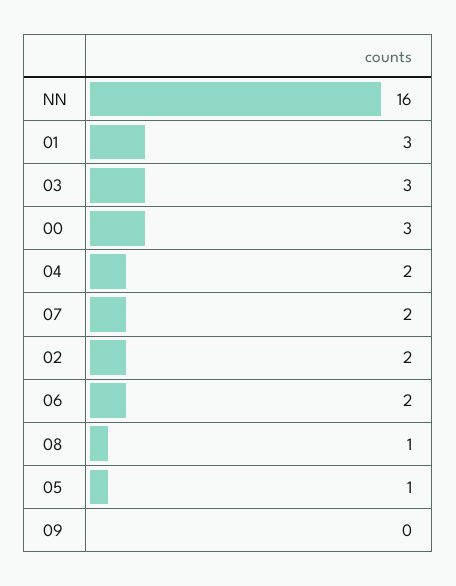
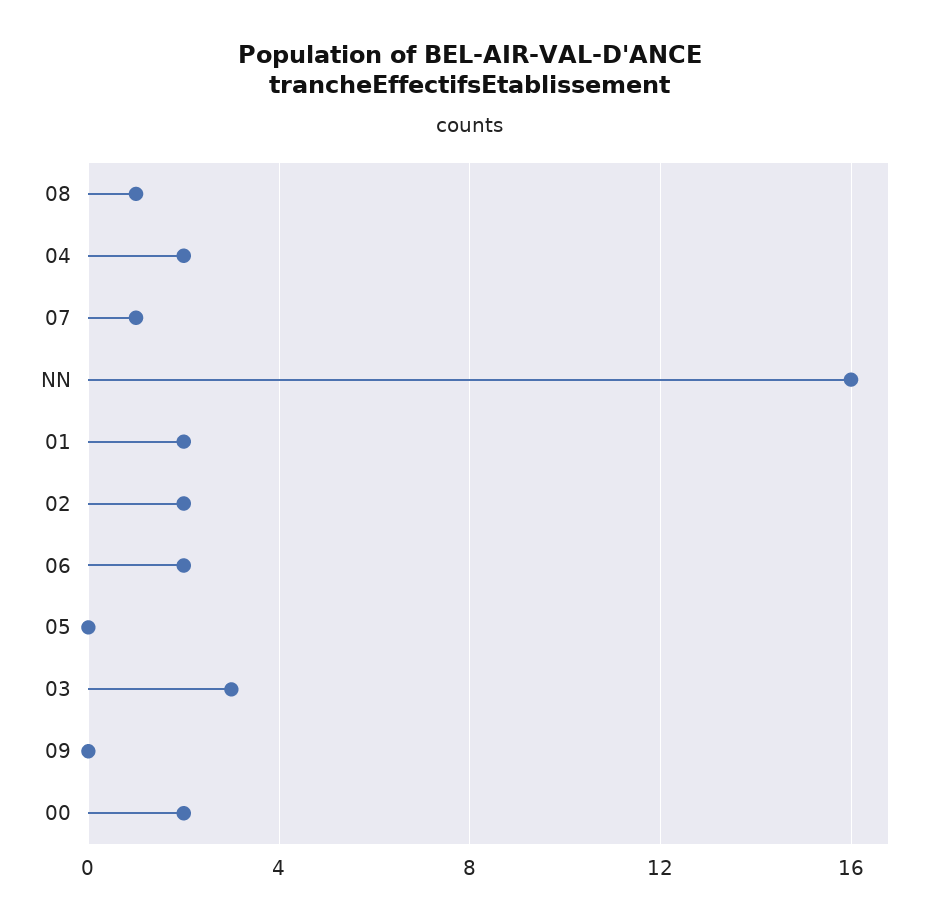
  {
    "NN": 16,
-   "01": 3,
+   "01": 2,
    "03": 3,
-   "00": 3,
+   "00": 2,
    "04": 2,
-   "07": 2,
+   "07": 1,
    "02": 2,
    "06": 2,
    "08": 1,
-   "05": 1,
+   "05": 0,
    "09": 0
  }

